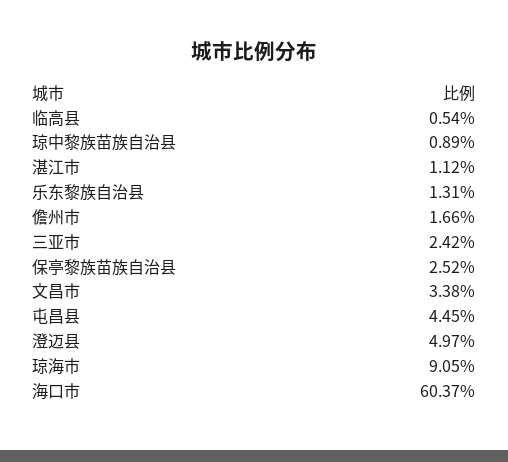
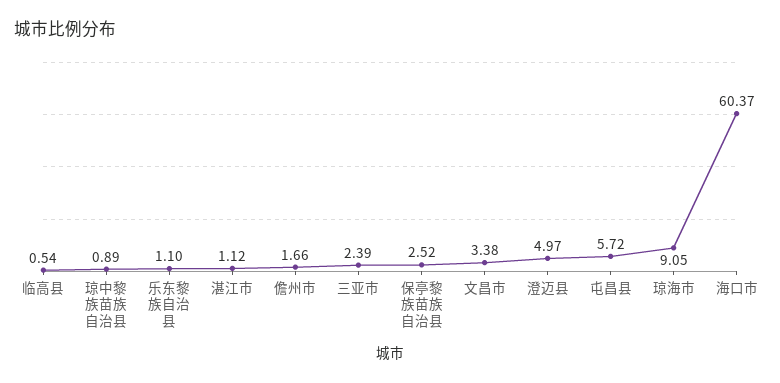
  {
    "临高县": 0.54,
    "琼中黎族苗族自治县": 0.89,
    "湛江市": 1.12,
-   "乐东黎族自治县": 1.31,
+   "乐东黎族自治县": 1.1,
    "儋州市": 1.66,
-   "三亚市": 2.42,
+   "三亚市": 2.39,
    "保亭黎族苗族自治县": 2.52,
    "文昌市": 3.38,
-   "屯昌县": 4.45,
+   "屯昌县": 5.72,
    "澄迈县": 4.97,
    "琼海市": 9.05,
    "海口市": 60.37
  }

